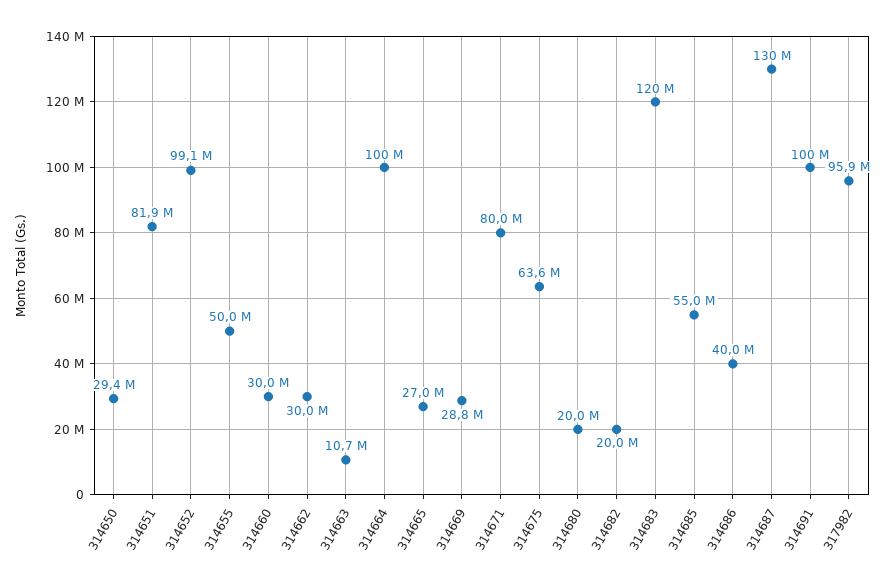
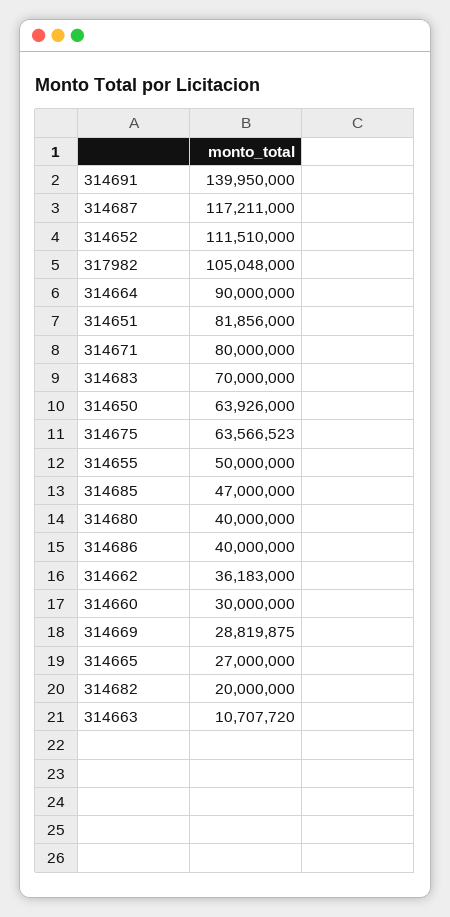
  {
-   "314650": 29400000,
+   "314650": 63926000,
    "314651": 81856000,
-   "314652": 99100000,
+   "314652": 111510000,
    "314655": 50000000,
    "314660": 30000000,
-   "314662": 30000000,
+   "314662": 36183000,
    "314663": 10707720,
-   "314664": 100000000,
+   "314664": 90000000,
    "314665": 27000000,
    "314669": 28819875,
    "314671": 80000000,
    "314675": 63566523,
-   "314680": 20000000,
+   "314680": 40000000,
    "314682": 20000000,
-   "314683": 120000000,
+   "314683": 70000000,
-   "314685": 55000000,
+   "314685": 47000000,
    "314686": 40000000,
-   "314687": 130000000,
+   "314687": 117211000,
-   "314691": 100000000,
+   "314691": 139950000,
-   "317982": 95900000
+   "317982": 105048000
  }

